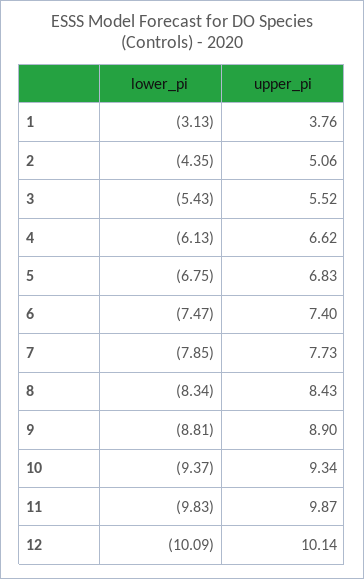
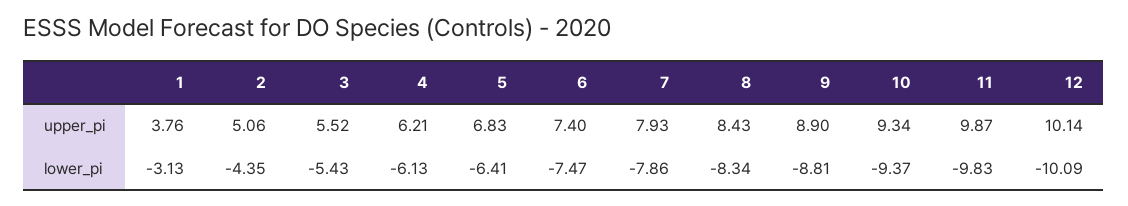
  {
    "lower_pi": {
      "1": -3.13,
      "2": -4.35,
      "3": -5.43,
      "4": -6.13,
-     "5": -6.75,
+     "5": -6.41,
      "6": -7.47,
-     "7": -7.85,
+     "7": -7.86,
      "8": -8.34,
      "9": -8.81,
      "10": -9.37,
      "11": -9.83,
      "12": -10.09
    },
    "upper_pi": {
      "1": 3.76,
      "2": 5.06,
      "3": 5.52,
-     "4": 6.62,
+     "4": 6.21,
      "5": 6.83,
      "6": 7.4,
-     "7": 7.73,
+     "7": 7.93,
      "8": 8.43,
      "9": 8.9,
      "10": 9.34,
      "11": 9.87,
      "12": 10.14
    }
  }

